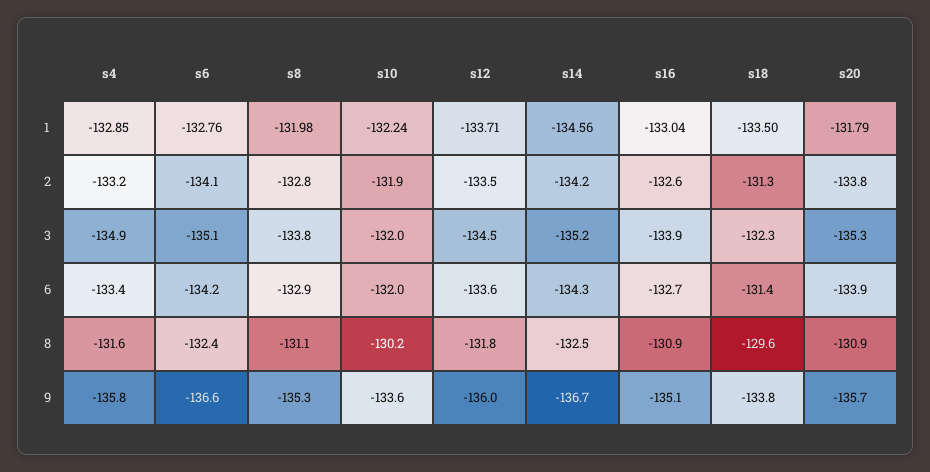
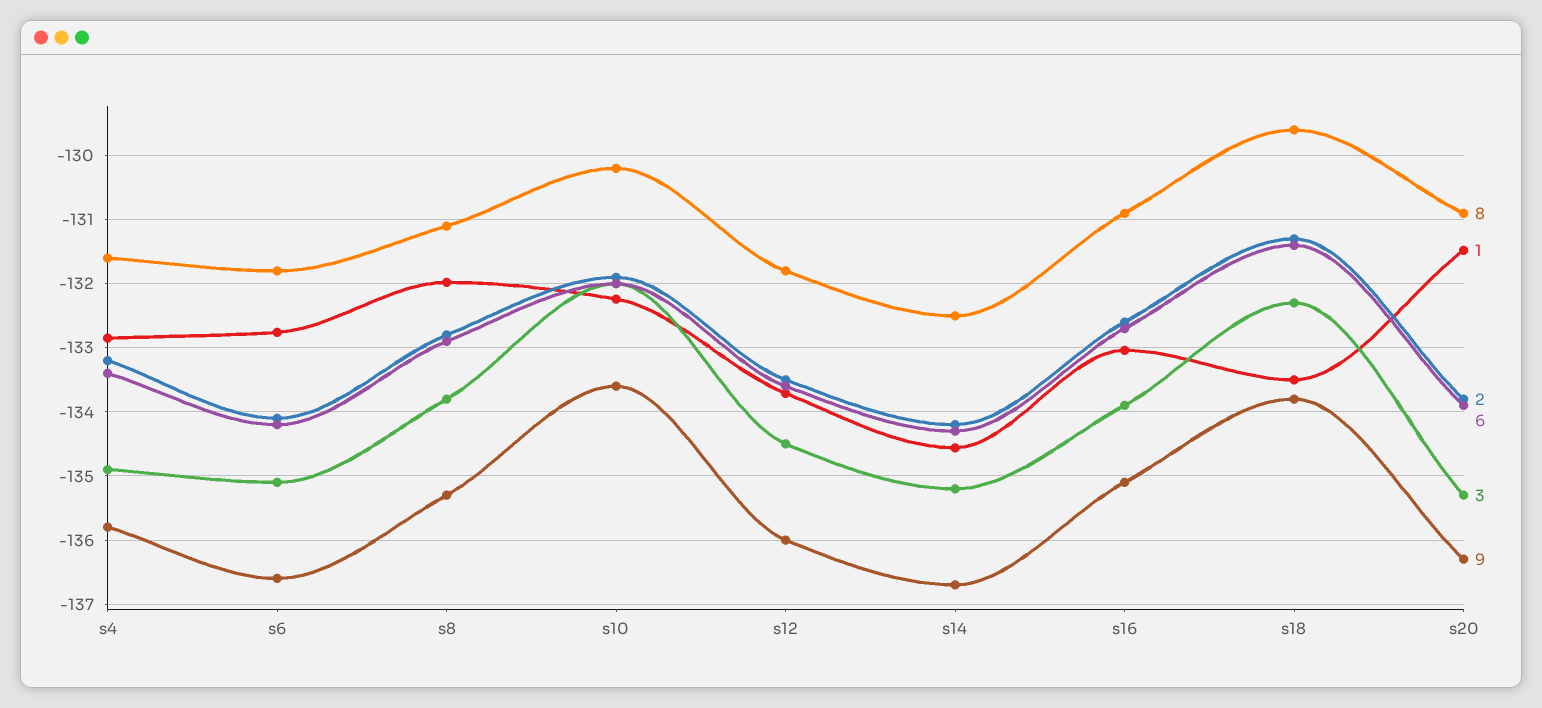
  {
    "1": {
      "s4": -132.85,
      "s6": -132.76,
      "s8": -131.98,
      "s10": -132.24,
      "s12": -133.71,
      "s14": -134.56,
      "s16": -133.04,
      "s18": -133.5,
-     "s20": -131.79
+     "s20": -131.5
    },
    "2": {
      "s4": -133.2,
      "s6": -134.1,
      "s8": -132.8,
      "s10": -131.9,
      "s12": -133.5,
      "s14": -134.2,
      "s16": -132.6,
      "s18": -131.3,
      "s20": -133.8
    },
    "3": {
      "s4": -134.9,
      "s6": -135.1,
      "s8": -133.8,
      "s10": -132,
      "s12": -134.5,
      "s14": -135.2,
      "s16": -133.9,
      "s18": -132.3,
      "s20": -135.3
    },
    "6": {
      "s4": -133.4,
      "s6": -134.2,
      "s8": -132.9,
      "s10": -132,
      "s12": -133.6,
      "s14": -134.3,
      "s16": -132.7,
      "s18": -131.4,
      "s20": -133.9
    },
    "8": {
      "s4": -131.6,
-     "s6": -132.4,
+     "s6": -131.8,
      "s8": -131.1,
      "s10": -130.2,
      "s12": -131.8,
      "s14": -132.5,
      "s16": -130.9,
      "s18": -129.6,
      "s20": -130.9
    },
    "9": {
      "s4": -135.8,
      "s6": -136.6,
      "s8": -135.3,
      "s10": -133.6,
      "s12": -136,
      "s14": -136.7,
      "s16": -135.1,
      "s18": -133.8,
-     "s20": -135.7
+     "s20": -136.3
    }
  }

